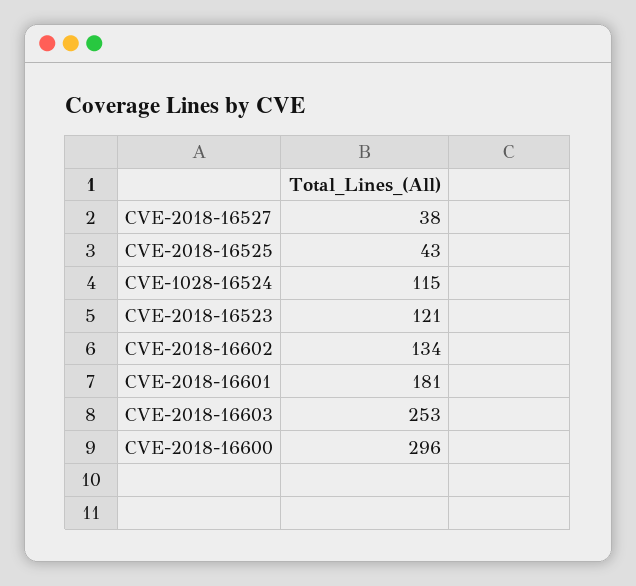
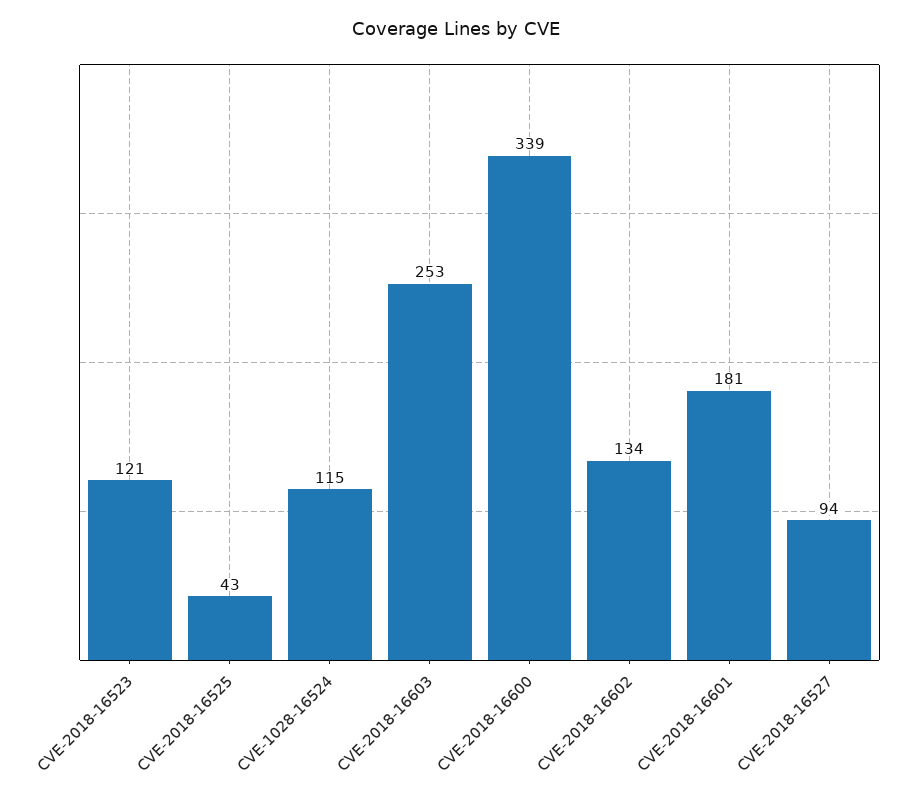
  {
-   "CVE-2018-16527": 38,
+   "CVE-2018-16527": 94,
    "CVE-2018-16525": 43,
    "CVE-1028-16524": 115,
    "CVE-2018-16523": 121,
    "CVE-2018-16602": 134,
    "CVE-2018-16601": 181,
    "CVE-2018-16603": 253,
-   "CVE-2018-16600": 296
+   "CVE-2018-16600": 339
  }

